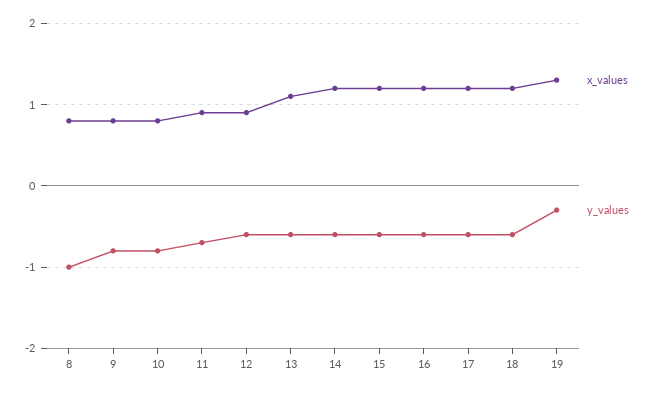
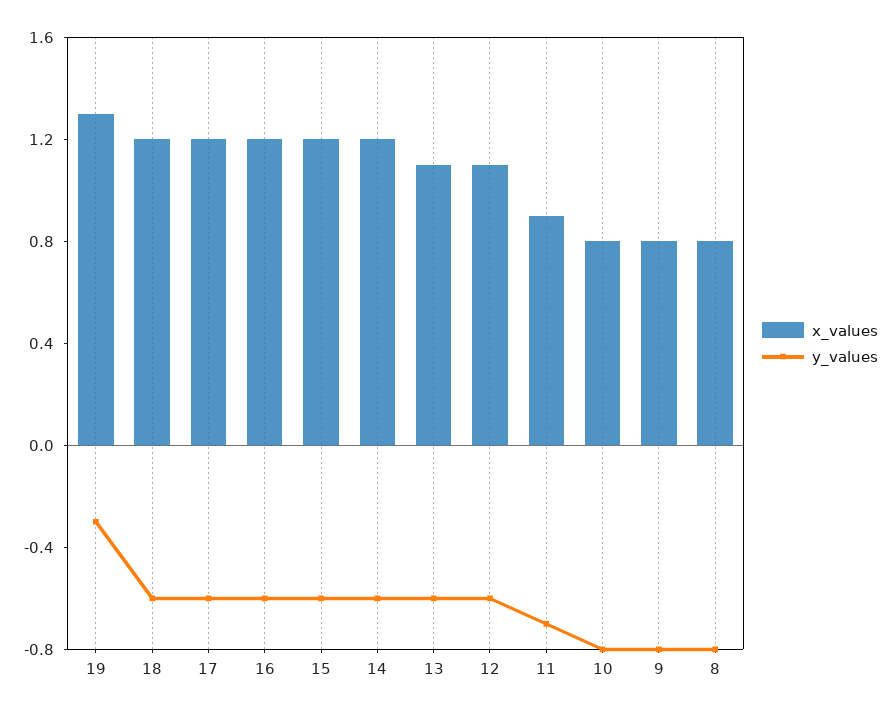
  {
    "x_values": {
      "8": 0.8,
      "9": 0.8,
      "10": 0.8,
      "11": 0.9,
-     "12": 0.9,
+     "12": 1.1,
      "13": 1.1,
      "14": 1.2,
      "15": 1.2,
      "16": 1.2,
      "17": 1.2,
      "18": 1.2,
      "19": 1.3
    },
    "y_values": {
-     "8": -1,
+     "8": -0.8,
      "9": -0.8,
      "10": -0.8,
      "11": -0.7,
      "12": -0.6,
      "13": -0.6,
      "14": -0.6,
      "15": -0.6,
      "16": -0.6,
      "17": -0.6,
      "18": -0.6,
      "19": -0.3
    }
  }

